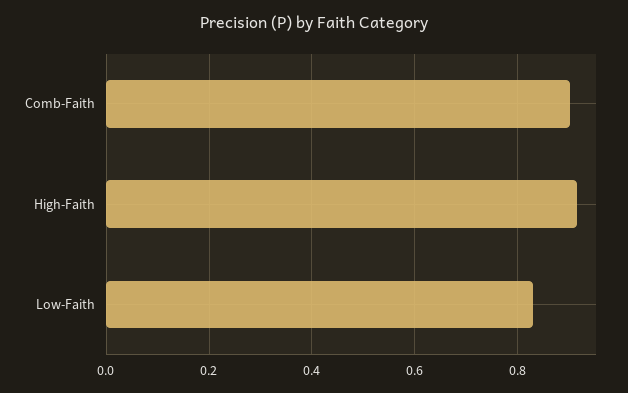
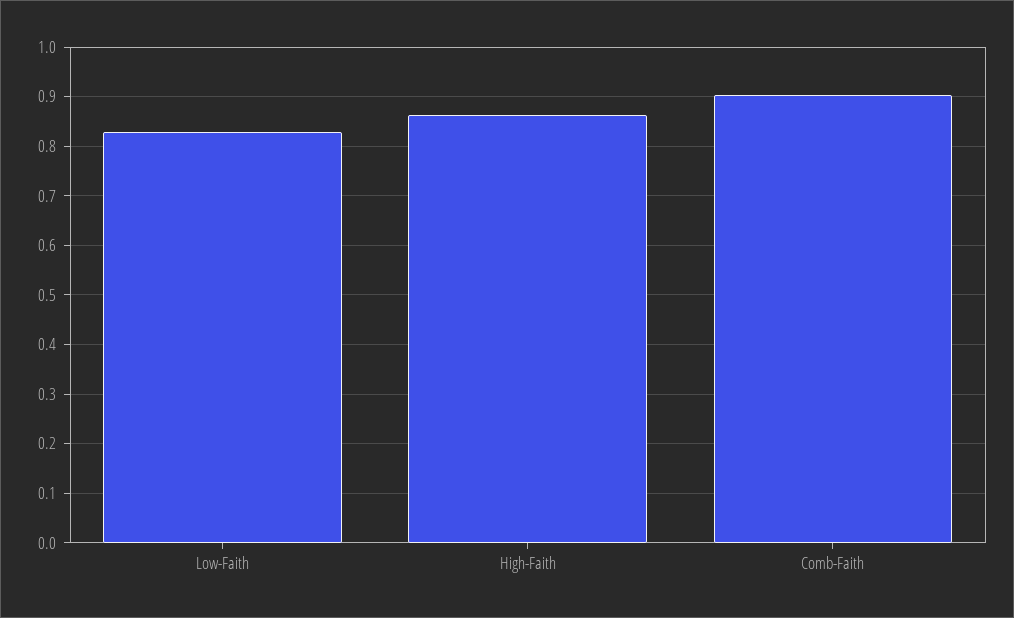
  {
    "Comb-Faith": 0.9,
-   "High-Faith": 0.92,
+   "High-Faith": 0.86,
    "Low-Faith": 0.82
  }

